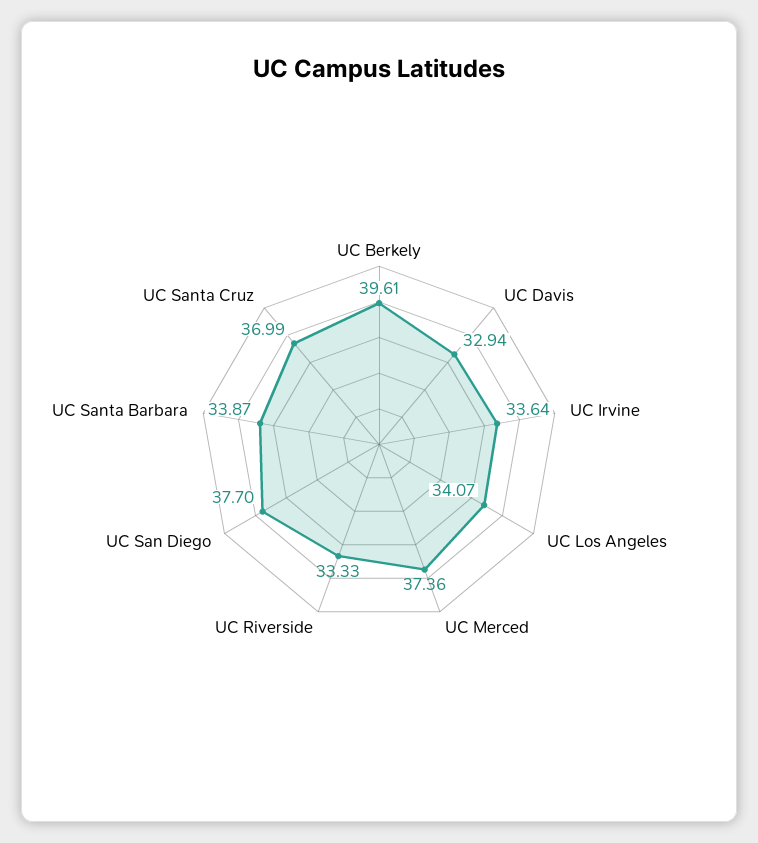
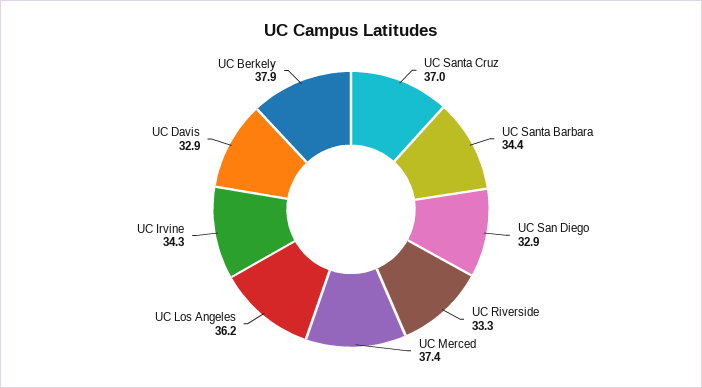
  {
-   "UC Berkely": 39.61,
+   "UC Berkely": 37.9,
    "UC Davis": 32.94,
-   "UC Irvine": 33.64,
+   "UC Irvine": 34.3,
-   "UC Los Angeles": 34.07,
+   "UC Los Angeles": 36.2,
    "UC Merced": 37.36,
    "UC Riverside": 33.33,
-   "UC San Diego": 37.7,
+   "UC San Diego": 32.9,
-   "UC Santa Barbara": 33.87,
+   "UC Santa Barbara": 34.4,
    "UC Santa Cruz": 36.99
  }

